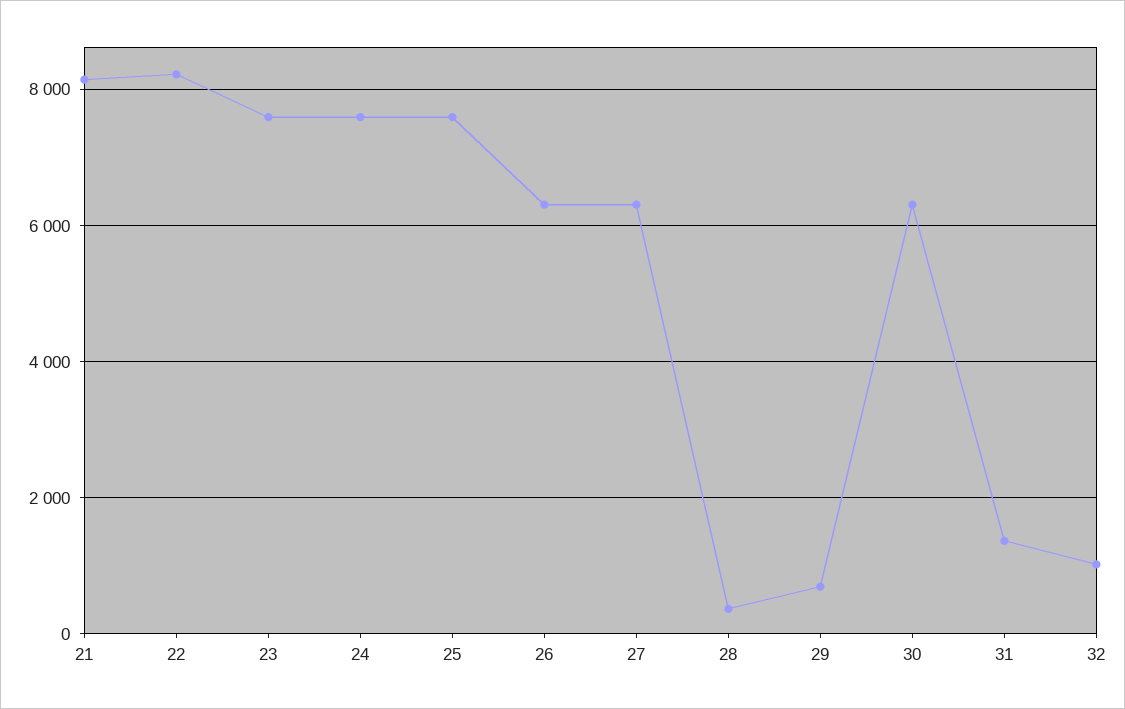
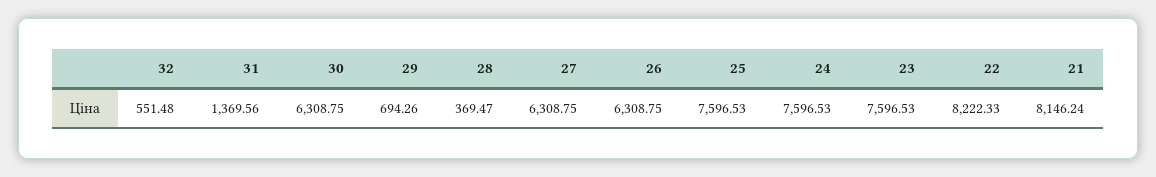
  {
    "21": 8146.24,
    "22": 8222.33,
    "23": 7596.53,
    "24": 7596.53,
    "25": 7596.53,
    "26": 6308.75,
    "27": 6308.75,
    "28": 369.47,
    "29": 694.26,
    "30": 6308.75,
    "31": 1369.56,
-   "32": 1000
+   "32": 551.48
  }

